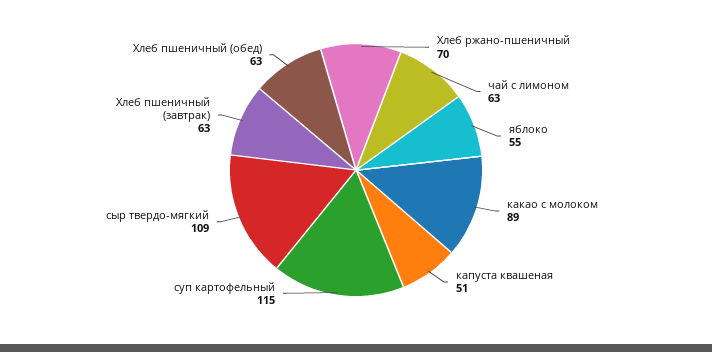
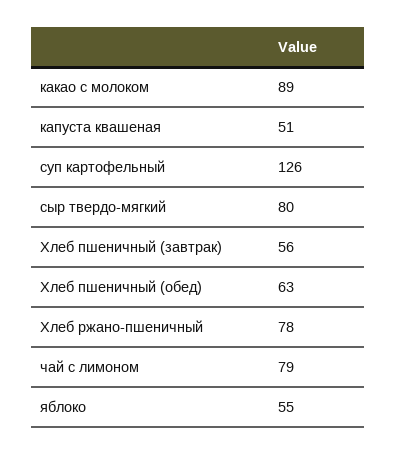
  {
-   "Хлеб ржано-пшеничный": 70,
+   "Хлеб ржано-пшеничный": 78,
-   "чай с лимоном": 63,
+   "чай с лимоном": 79,
    "яблоко": 55,
    "какао с молоком": 89,
    "капуста квашеная": 51,
-   "суп картофельный": 115,
+   "суп картофельный": 126,
-   "сыр твердо-мягкий": 109,
+   "сыр твердо-мягкий": 80,
-   "Хлеб пшеничный (завтрак)": 63,
+   "Хлеб пшеничный (завтрак)": 56,
    "Хлеб пшеничный (обед)": 63
  }

